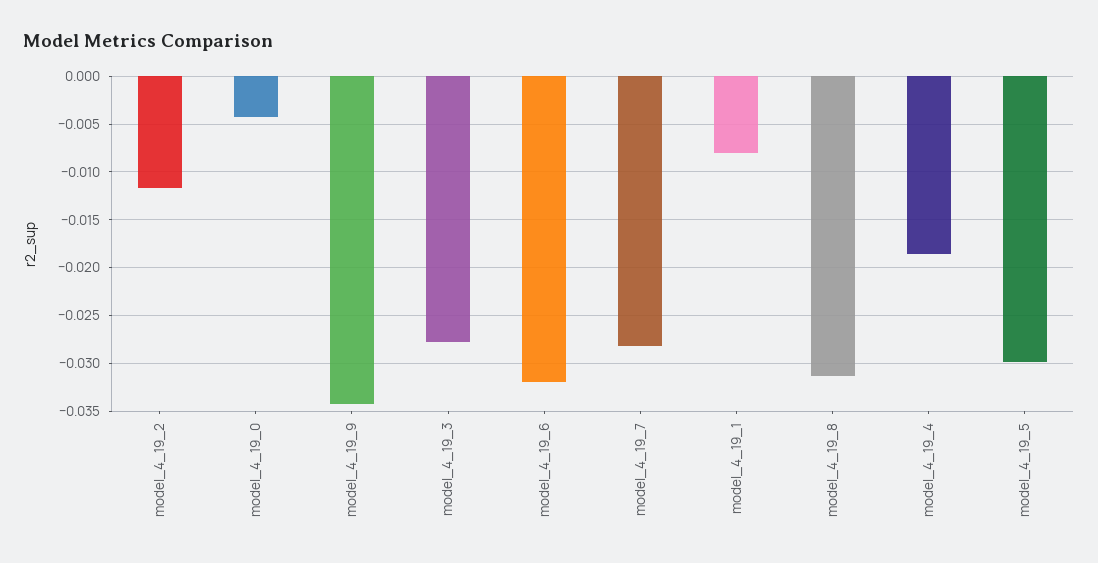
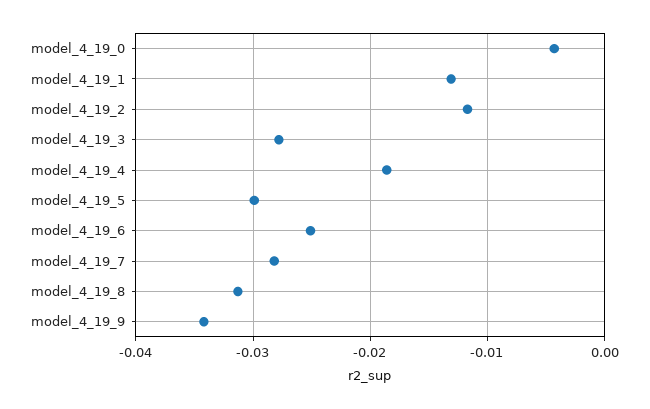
  {
    "model_4_19_2": -0.012,
    "model_4_19_0": -0.004,
    "model_4_19_9": -0.034,
    "model_4_19_3": -0.028,
-   "model_4_19_6": -0.032,
+   "model_4_19_6": -0.025,
    "model_4_19_7": -0.028,
-   "model_4_19_1": -0.008,
+   "model_4_19_1": -0.013,
    "model_4_19_8": -0.031,
    "model_4_19_4": -0.019,
    "model_4_19_5": -0.03
  }

